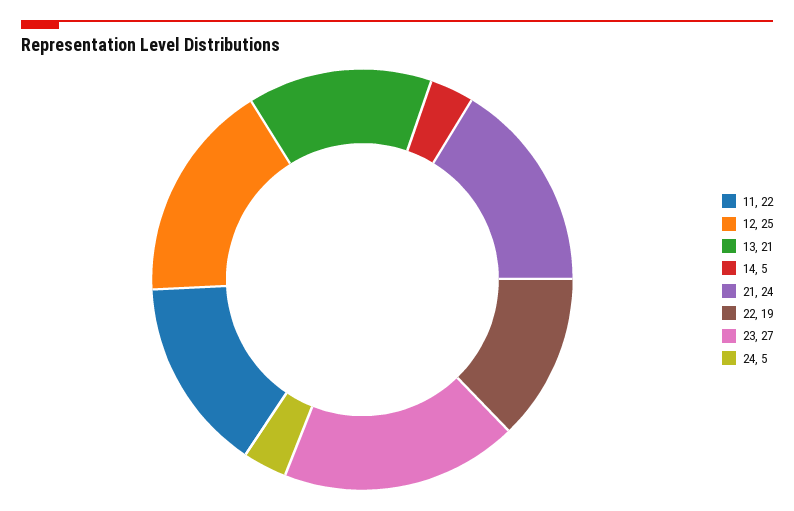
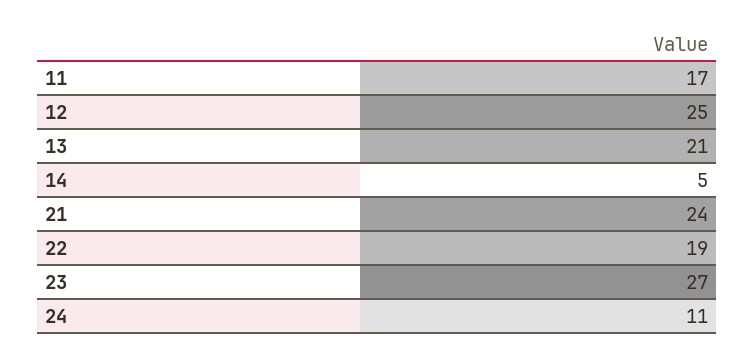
  {
-   "11": 22,
+   "11": 17,
    "12": 25,
    "13": 21,
    "14": 5,
    "21": 24,
    "22": 19,
    "23": 27,
-   "24": 5
+   "24": 11
  }

